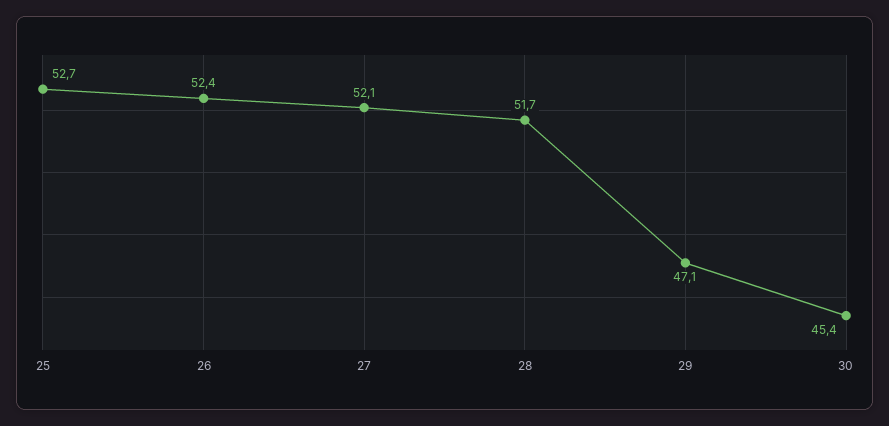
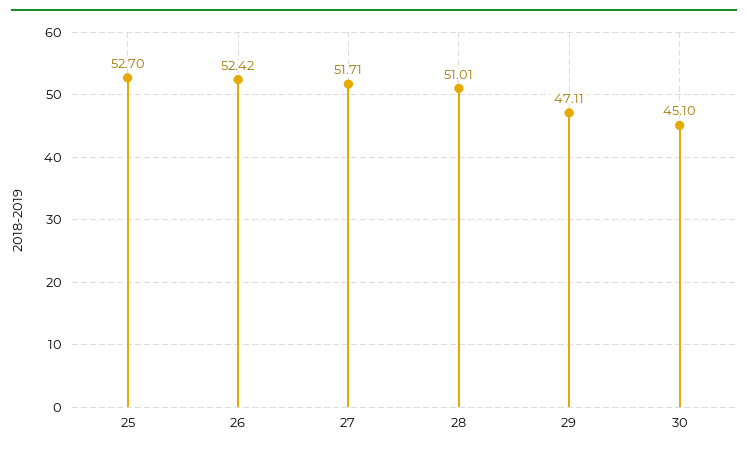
  {
    "25": 52.7,
    "26": 52.42,
-   "27": 52.1,
+   "27": 51.71,
-   "28": 51.7,
+   "28": 51.01,
    "29": 47.11,
-   "30": 45.4
+   "30": 45.1
  }

